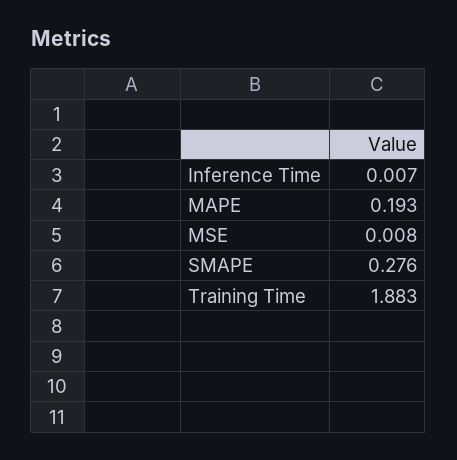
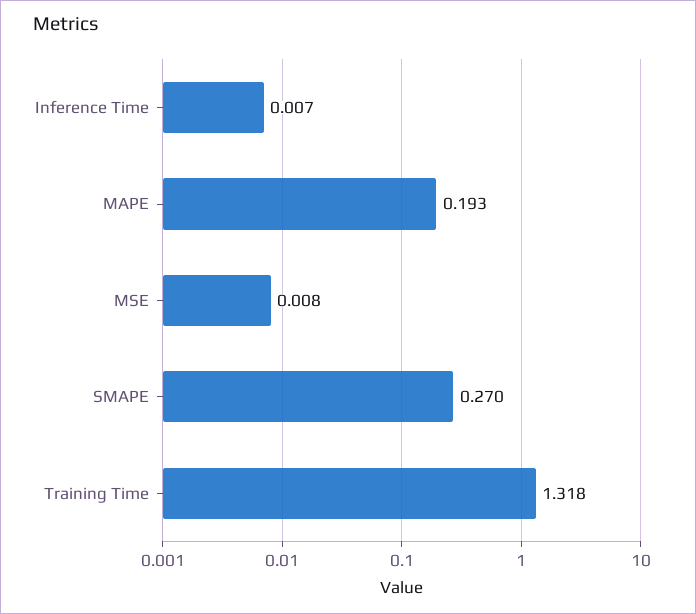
  {
    "Inference Time": 0.007,
    "MAPE": 0.193,
    "MSE": 0.008,
-   "SMAPE": 0.276,
+   "SMAPE": 0.27,
-   "Training Time": 1.883
+   "Training Time": 1.318
  }

